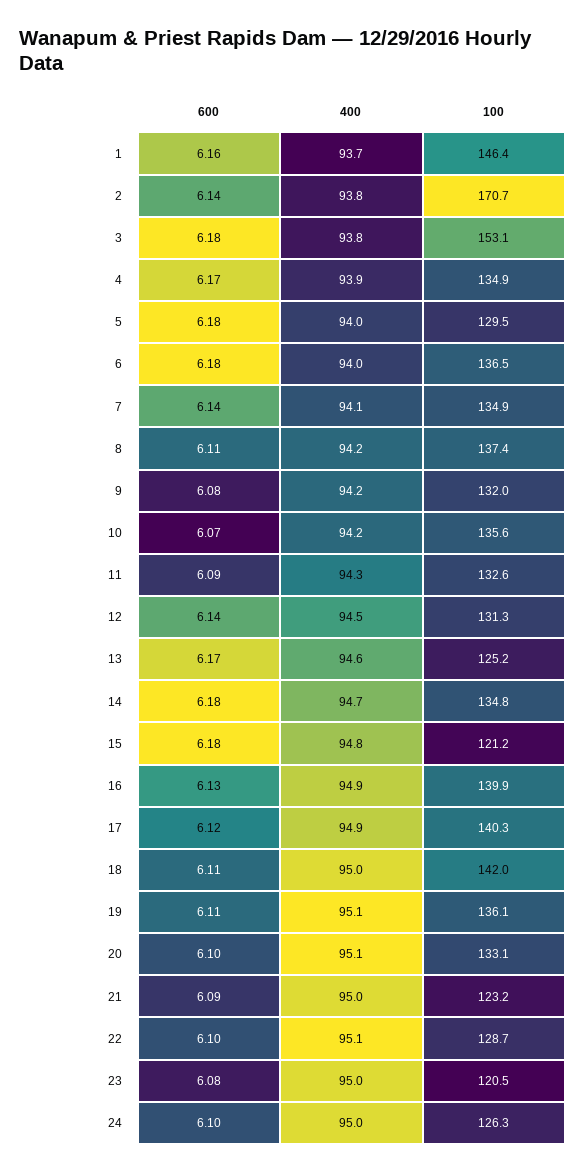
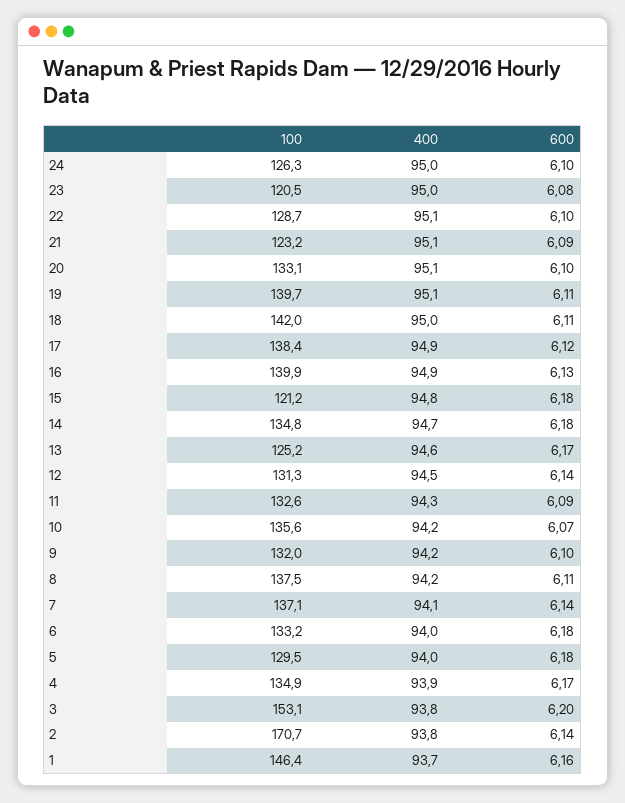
  {
    "600": {
      "1": 6.16,
      "2": 6.14,
-     "3": 6.18,
+     "3": 6.2,
      "4": 6.17,
      "5": 6.18,
      "6": 6.18,
      "7": 6.14,
      "8": 6.11,
-     "9": 6.08,
+     "9": 6.1,
      "10": 6.07,
      "11": 6.09,
      "12": 6.14,
      "13": 6.17,
      "14": 6.18,
      "15": 6.18,
      "16": 6.13,
      "17": 6.12,
      "18": 6.11,
      "19": 6.11,
      "20": 6.1,
      "21": 6.09,
      "22": 6.1,
      "23": 6.08,
      "24": 6.1
    },
    "400": {
      "1": 93.7,
      "2": 93.8,
      "3": 93.8,
      "4": 93.9,
      "5": 94,
      "6": 94,
      "7": 94.1,
      "8": 94.2,
      "9": 94.2,
      "10": 94.2,
      "11": 94.3,
      "12": 94.5,
      "13": 94.6,
      "14": 94.7,
      "15": 94.8,
      "16": 94.9,
      "17": 94.9,
      "18": 95,
      "19": 95.1,
      "20": 95.1,
-     "21": 95,
+     "21": 95.1,
      "22": 95.1,
      "23": 95,
      "24": 95
    },
    "100": {
      "1": 146.4,
      "2": 170.7,
      "3": 153.1,
      "4": 134.9,
      "5": 129.5,
-     "6": 136.5,
+     "6": 133.2,
-     "7": 134.9,
+     "7": 137.1,
-     "8": 137.4,
+     "8": 137.5,
      "9": 132,
      "10": 135.6,
      "11": 132.6,
      "12": 131.3,
      "13": 125.2,
      "14": 134.8,
      "15": 121.2,
      "16": 139.9,
-     "17": 140.3,
+     "17": 138.4,
      "18": 142,
-     "19": 136.1,
+     "19": 139.7,
      "20": 133.1,
      "21": 123.2,
      "22": 128.7,
      "23": 120.5,
      "24": 126.3
    }
  }

